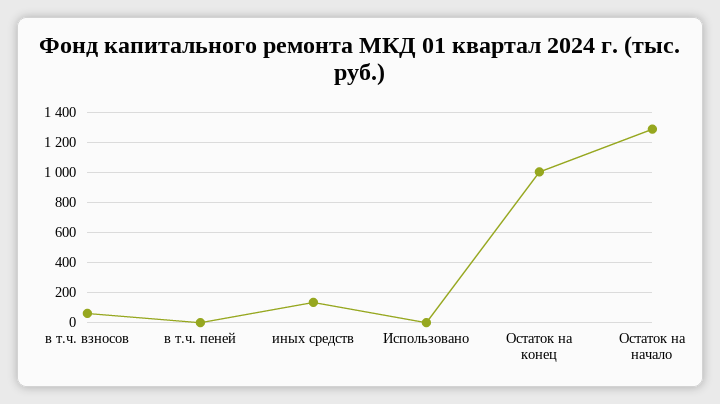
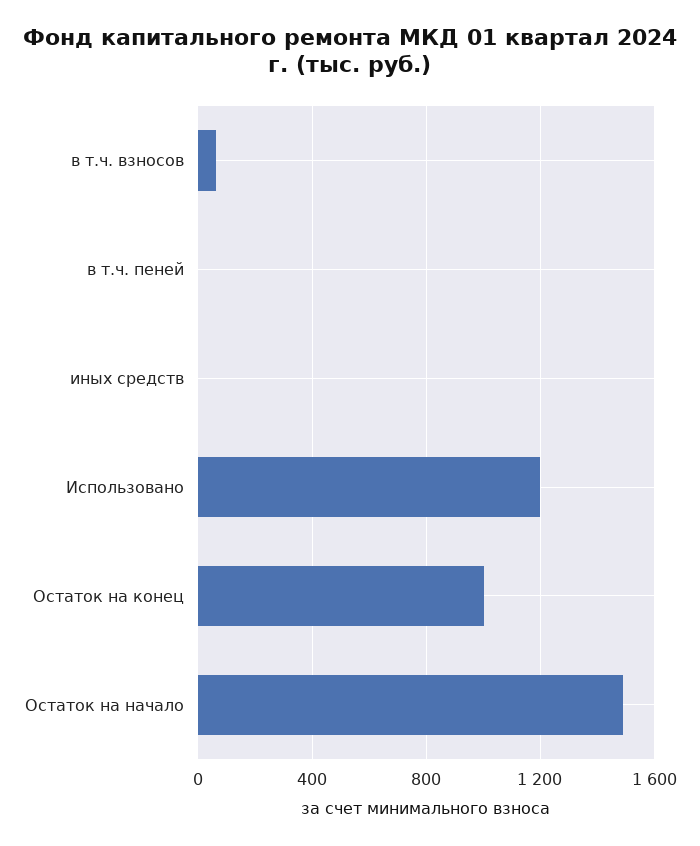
  {
    "в т.ч. взносов": 50,
    "в т.ч. пеней": 0,
-   "иных средств": 150,
+   "иных средств": 0,
-   "Использовано": 0,
+   "Использовано": 1200,
    "Остаток на конец": 1000,
-   "Остаток на начало": 1300
+   "Остаток на начало": 1500
  }

